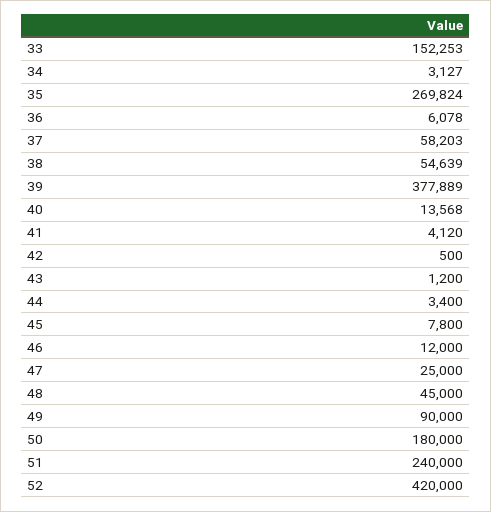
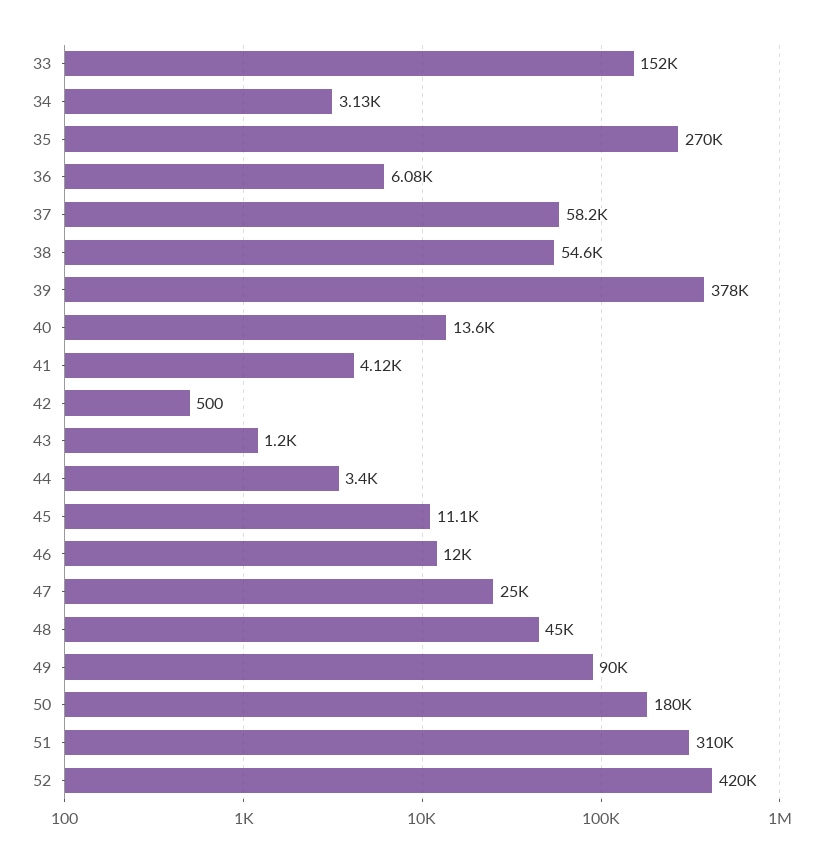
  {
    "33": 152253,
    "34": 3127,
    "35": 269824,
    "36": 6078,
    "37": 58203,
    "38": 54639,
    "39": 377889,
    "40": 13568,
    "41": 4120,
    "42": 500,
    "43": 1200,
    "44": 3400,
-   "45": 7800,
+   "45": 11100,
    "46": 12000,
    "47": 25000,
    "48": 45000,
    "49": 90000,
    "50": 180000,
-   "51": 240000,
+   "51": 310000,
    "52": 420000
  }

